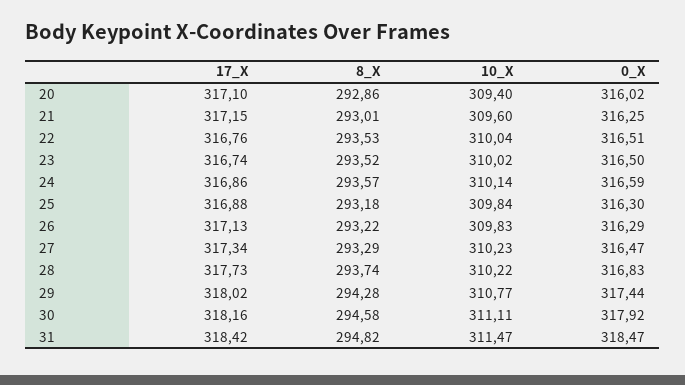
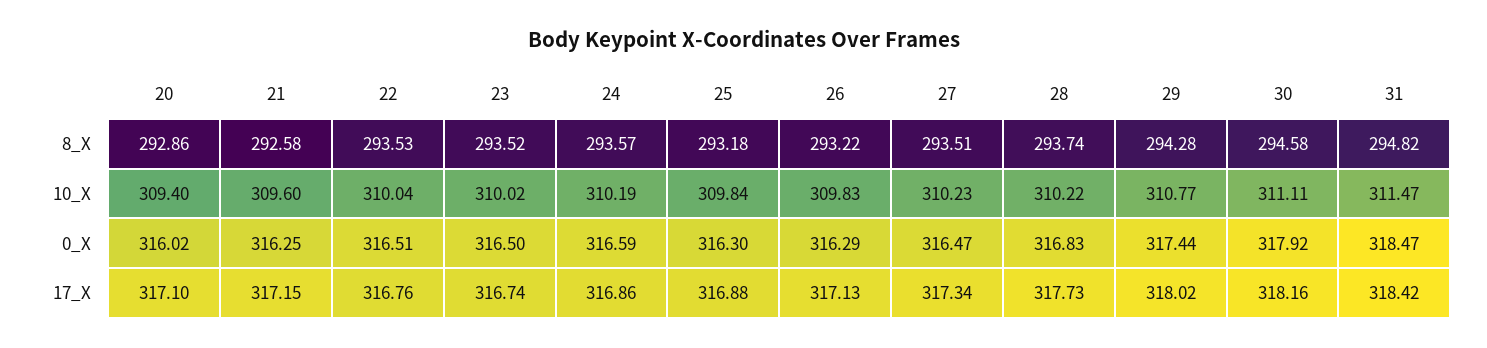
  {
    "17_X": {
      "20": 317.1,
      "21": 317.15,
      "22": 316.76,
      "23": 316.74,
      "24": 316.86,
      "25": 316.88,
      "26": 317.13,
      "27": 317.34,
      "28": 317.73,
      "29": 318.02,
      "30": 318.16,
      "31": 318.42
    },
    "8_X": {
      "20": 292.86,
-     "21": 293.01,
+     "21": 292.58,
      "22": 293.53,
      "23": 293.52,
      "24": 293.57,
      "25": 293.18,
      "26": 293.22,
-     "27": 293.29,
+     "27": 293.51,
      "28": 293.74,
      "29": 294.28,
      "30": 294.58,
      "31": 294.82
    },
    "10_X": {
      "20": 309.4,
      "21": 309.6,
      "22": 310.04,
      "23": 310.02,
-     "24": 310.14,
+     "24": 310.19,
      "25": 309.84,
      "26": 309.83,
      "27": 310.23,
      "28": 310.22,
      "29": 310.77,
      "30": 311.11,
      "31": 311.47
    },
    "0_X": {
      "20": 316.02,
      "21": 316.25,
      "22": 316.51,
      "23": 316.5,
      "24": 316.59,
      "25": 316.3,
      "26": 316.29,
      "27": 316.47,
      "28": 316.83,
      "29": 317.44,
      "30": 317.92,
      "31": 318.47
    }
  }

